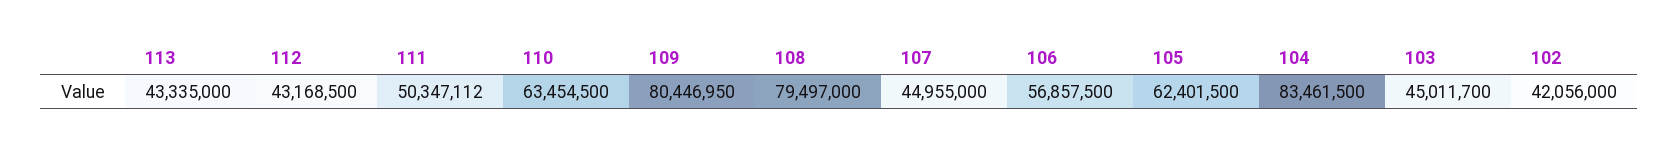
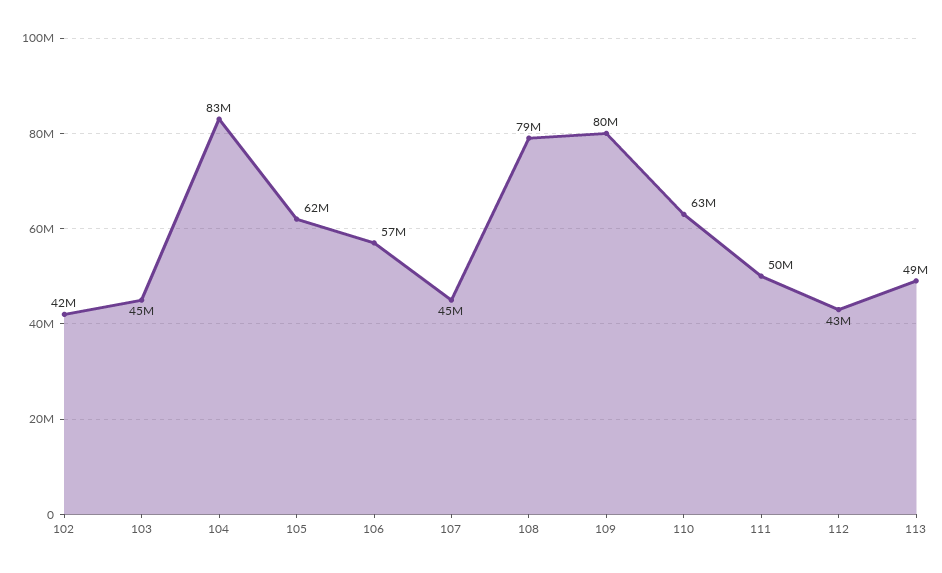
  {
-   "113": 43335000,
+   "113": 49000000,
    "112": 43168500,
    "111": 50347112,
    "110": 63454500,
    "109": 80446950,
    "108": 79497000,
    "107": 44955000,
    "106": 56857500,
    "105": 62401500,
    "104": 83461500,
    "103": 45011700,
    "102": 42056000
  }

